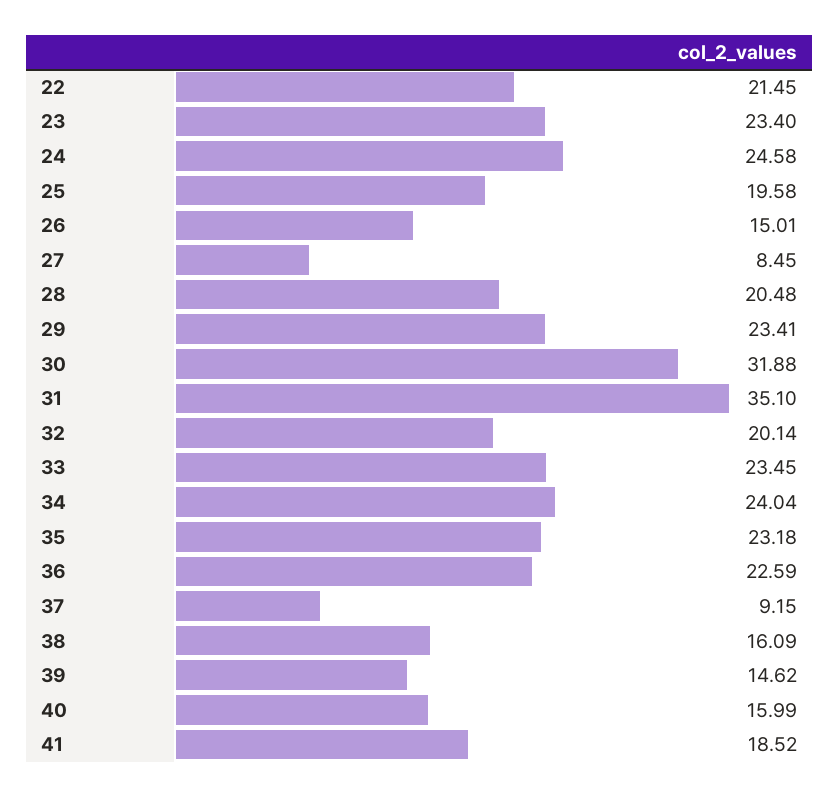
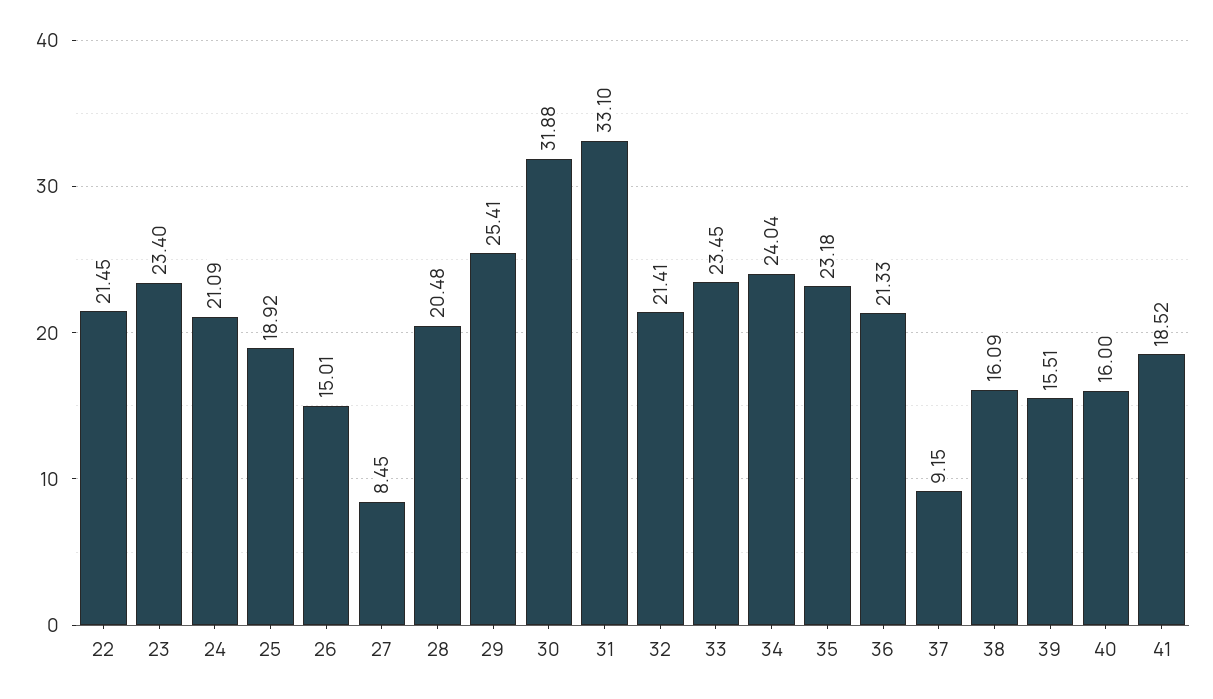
  {
    "22": 21.45,
    "23": 23.4,
-   "24": 24.58,
+   "24": 21.09,
-   "25": 19.58,
+   "25": 18.92,
    "26": 15.01,
    "27": 8.45,
    "28": 20.48,
-   "29": 23.41,
+   "29": 25.41,
    "30": 31.88,
-   "31": 35.1,
+   "31": 33.1,
-   "32": 20.14,
+   "32": 21.41,
    "33": 23.45,
    "34": 24.04,
    "35": 23.18,
-   "36": 22.59,
+   "36": 21.33,
    "37": 9.15,
    "38": 16.09,
-   "39": 14.62,
+   "39": 15.51,
-   "40": 15.99,
+   "40": 16,
    "41": 18.52
  }

